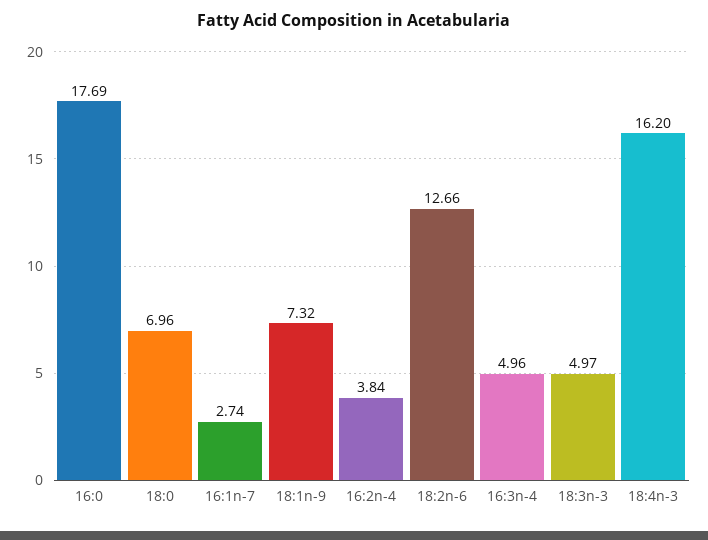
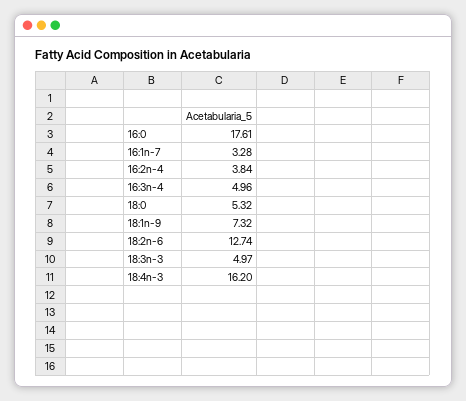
  {
-   "16:0": 17.69,
+   "16:0": 17.61,
-   "18:0": 6.96,
+   "18:0": 5.32,
-   "16:1n-7": 2.74,
+   "16:1n-7": 3.28,
    "18:1n-9": 7.32,
    "16:2n-4": 3.84,
-   "18:2n-6": 12.66,
+   "18:2n-6": 12.74,
    "16:3n-4": 4.96,
    "18:3n-3": 4.97,
    "18:4n-3": 16.2
  }

